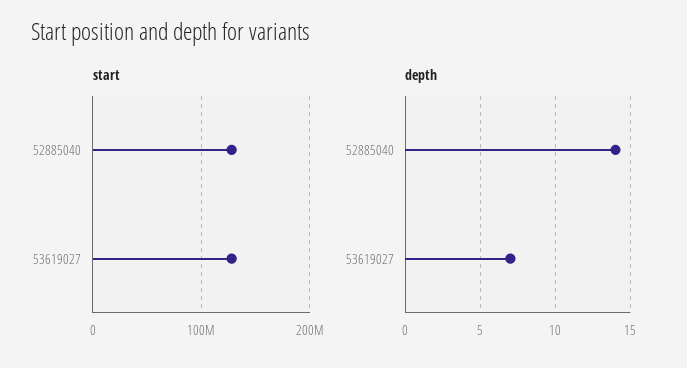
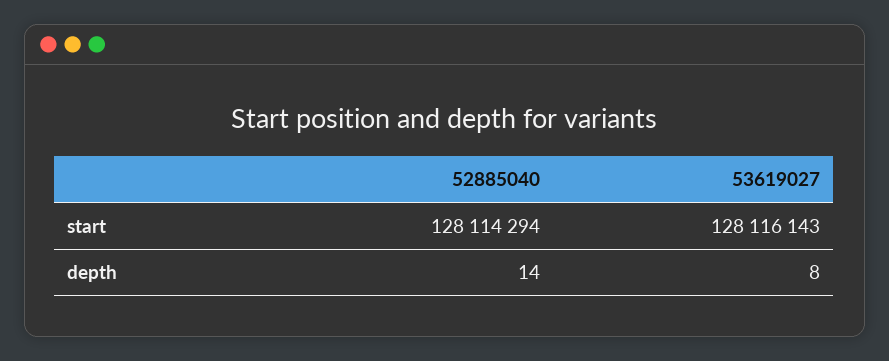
  {
    "start": {
      "52885040": 128114294,
      "53619027": 128116143
    },
    "depth": {
      "52885040": 14,
-     "53619027": 7
+     "53619027": 8
    }
  }

